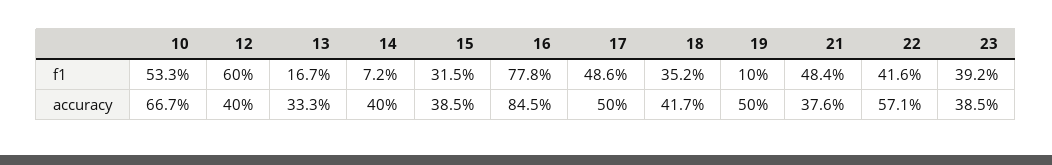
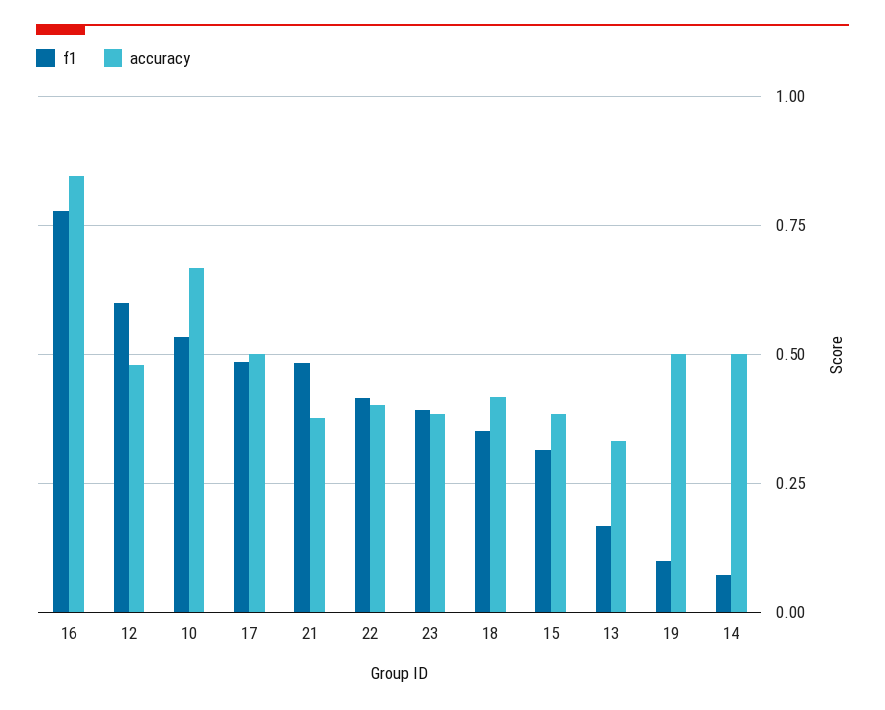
  {
    "f1": {
      "10": 0.533,
      "12": 0.6,
      "13": 0.167,
      "14": 0.072,
      "15": 0.315,
      "16": 0.778,
      "17": 0.486,
      "18": 0.352,
      "19": 0.1,
      "21": 0.484,
      "22": 0.416,
      "23": 0.392
    },
    "accuracy": {
      "10": 0.667,
-     "12": 0.4,
+     "12": 0.475,
      "13": 0.333,
-     "14": 0.4,
+     "14": 0.5,
      "15": 0.385,
      "16": 0.845,
      "17": 0.5,
      "18": 0.417,
      "19": 0.5,
      "21": 0.376,
-     "22": 0.571,
+     "22": 0.4,
      "23": 0.385
    }
  }

